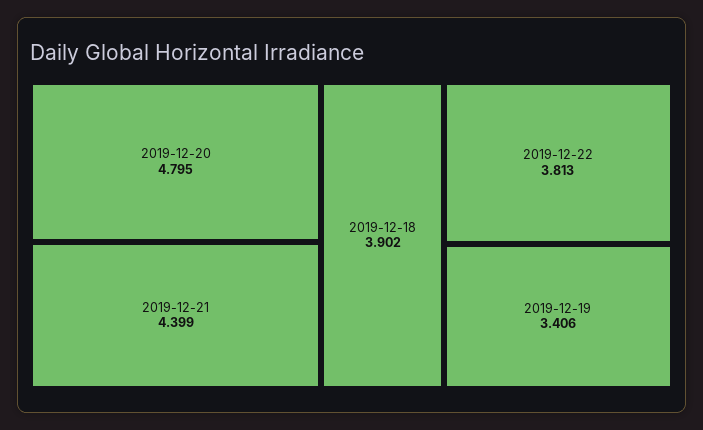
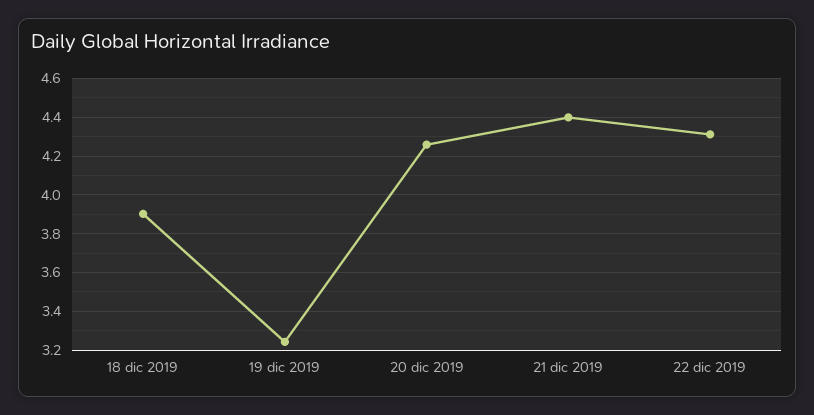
  {
-   "2019-12-20": 4.795,
+   "2019-12-20": 4.25,
    "2019-12-21": 4.399,
    "2019-12-18": 3.902,
-   "2019-12-22": 3.813,
+   "2019-12-22": 4.3,
-   "2019-12-19": 3.406
+   "2019-12-19": 3.25
  }

